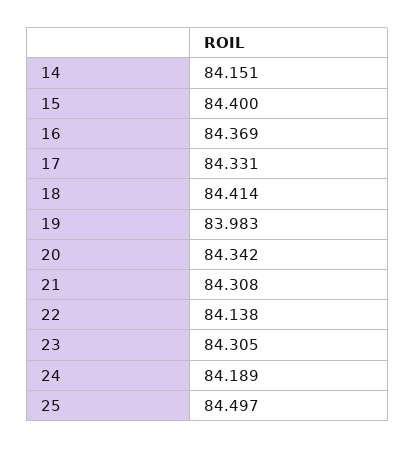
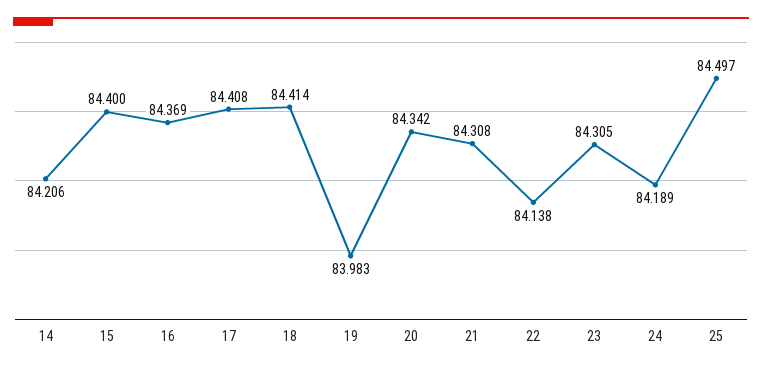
  {
-   "14": 84.151,
+   "14": 84.206,
    "15": 84.4,
    "16": 84.369,
-   "17": 84.331,
+   "17": 84.408,
    "18": 84.414,
    "19": 83.983,
    "20": 84.342,
    "21": 84.308,
    "22": 84.138,
    "23": 84.305,
    "24": 84.189,
    "25": 84.497
  }

